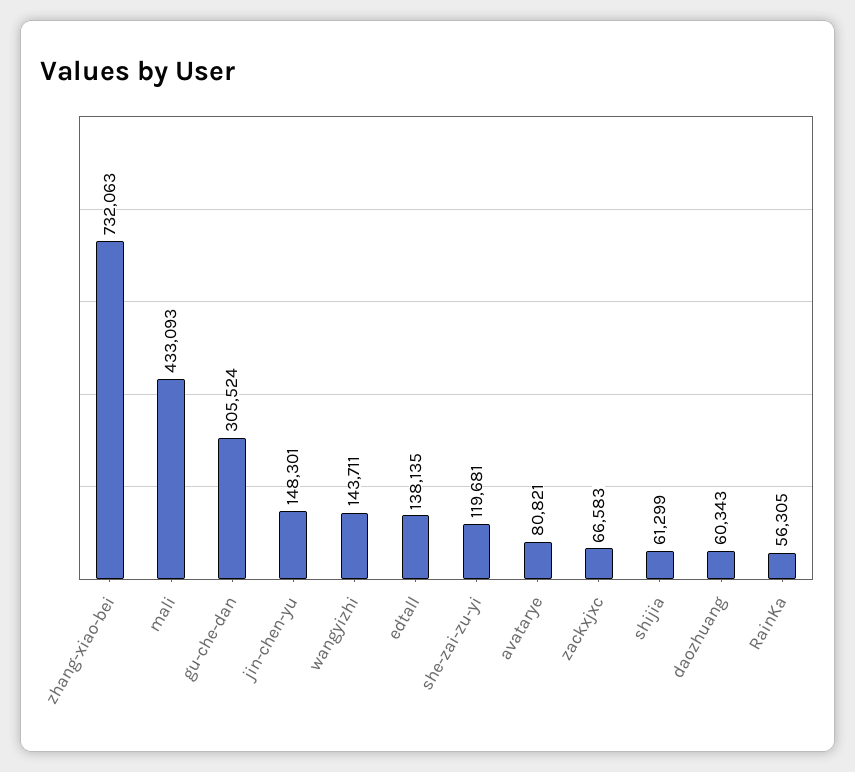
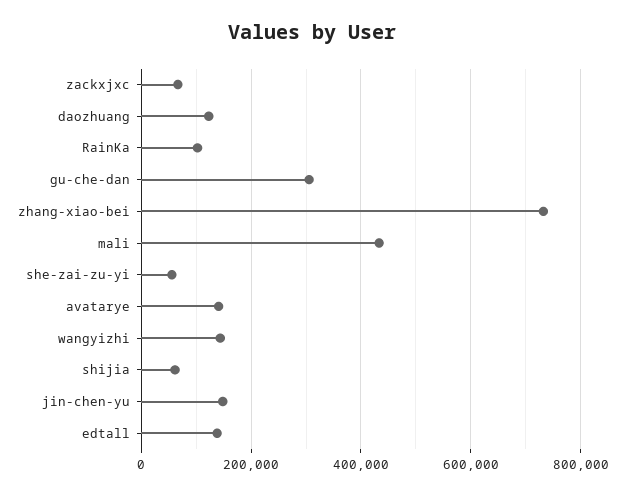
  {
    "zhang-xiao-bei": 732063,
    "mali": 433093,
    "gu-che-dan": 305524,
    "jin-chen-yu": 148301,
    "wangyizhi": 143711,
    "edtall": 138135,
-   "she-zai-zu-yi": 119681,
+   "she-zai-zu-yi": 60000,
-   "avatarye": 80821,
+   "avatarye": 140000,
    "zackxjxc": 66583,
    "shijia": 61299,
-   "daozhuang": 60343,
+   "daozhuang": 120000,
-   "RainKa": 56305
+   "RainKa": 100000
  }

